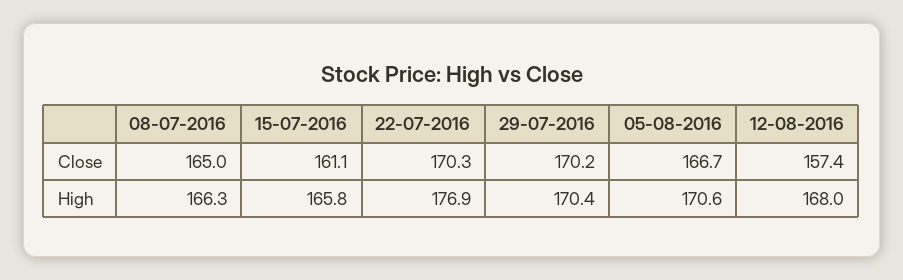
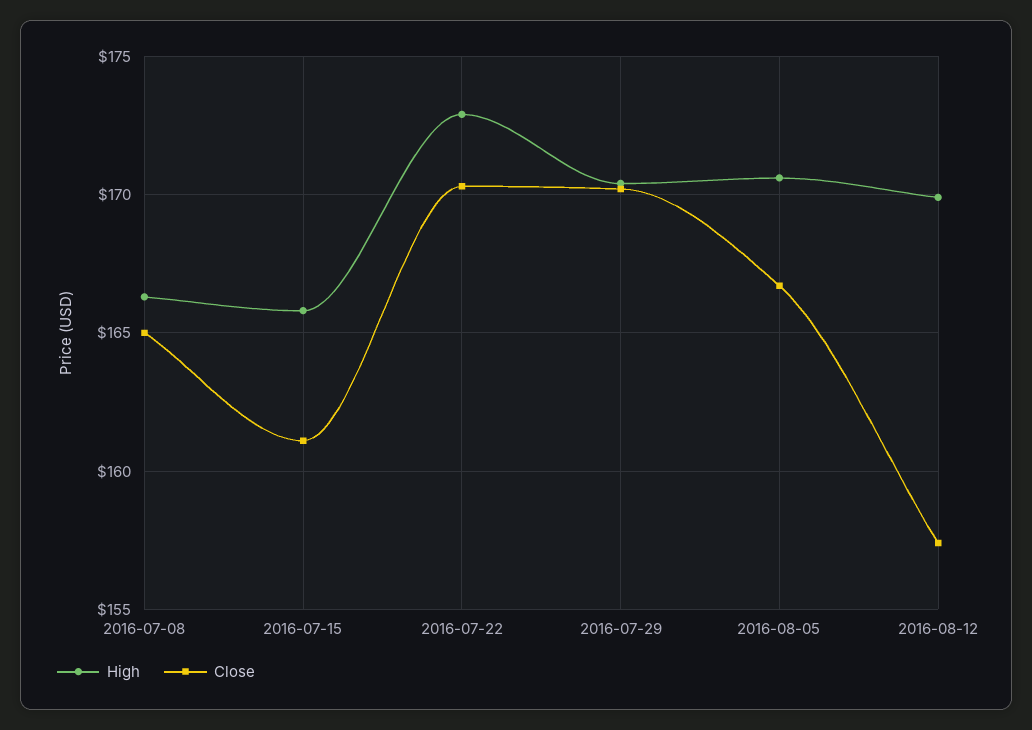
  {
    "Close": {
      "08-07-2016": 165,
      "15-07-2016": 161.1,
      "22-07-2016": 170.3,
      "29-07-2016": 170.2,
      "05-08-2016": 166.7,
      "12-08-2016": 157.4
    },
    "High": {
      "08-07-2016": 166.3,
      "15-07-2016": 165.8,
-     "22-07-2016": 176.9,
+     "22-07-2016": 173,
      "29-07-2016": 170.4,
      "05-08-2016": 170.6,
-     "12-08-2016": 168
+     "12-08-2016": 170
    }
  }

